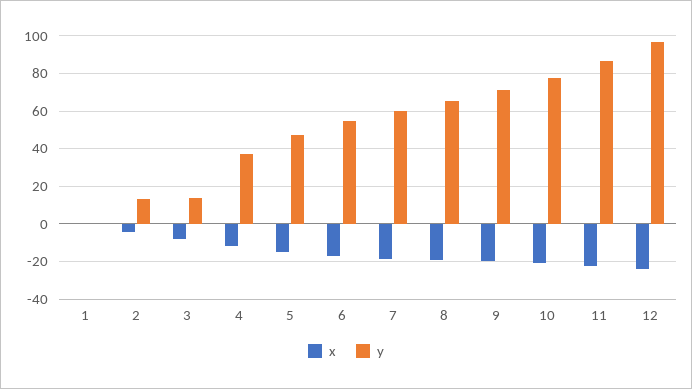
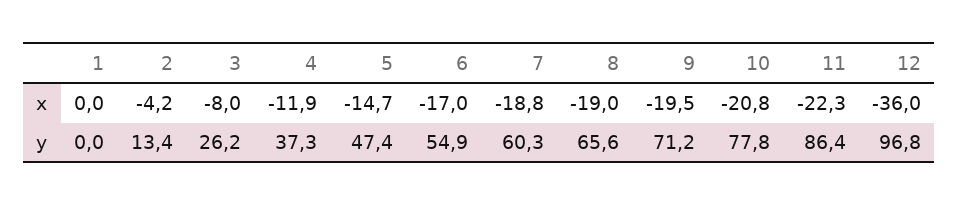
  {
    "x": {
      "1": 0,
      "2": -4.2,
      "3": -8,
      "4": -11.9,
      "5": -14.7,
      "6": -17,
      "7": -18.8,
      "8": -19,
      "9": -19.5,
      "10": -20.8,
      "11": -22.3,
-     "12": -25
+     "12": -36
    },
    "y": {
      "1": 0,
      "2": 13.4,
-     "3": 15,
+     "3": 26.2,
      "4": 37.3,
      "5": 47.4,
      "6": 54.9,
      "7": 60.3,
      "8": 65.6,
      "9": 71.2,
      "10": 77.8,
      "11": 86.4,
      "12": 96.8
    }
  }

